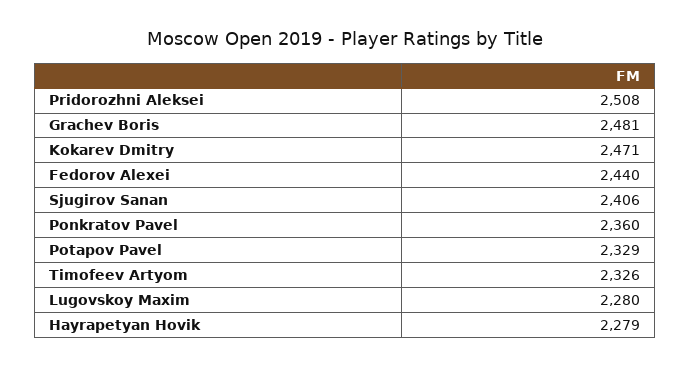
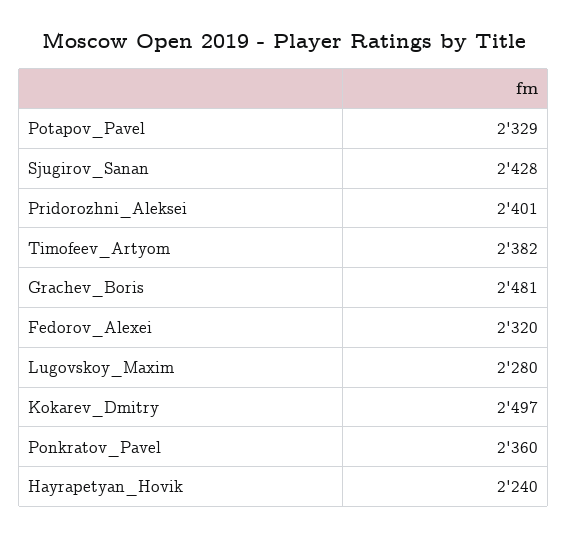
  {
-   "Pridorozhni Aleksei": 2508,
+   "Pridorozhni Aleksei": 2401,
    "Grachev Boris": 2481,
-   "Kokarev Dmitry": 2471,
+   "Kokarev Dmitry": 2497,
-   "Fedorov Alexei": 2440,
+   "Fedorov Alexei": 2320,
-   "Sjugirov Sanan": 2406,
+   "Sjugirov Sanan": 2428,
    "Ponkratov Pavel": 2360,
    "Potapov Pavel": 2329,
-   "Timofeev Artyom": 2326,
+   "Timofeev Artyom": 2382,
    "Lugovskoy Maxim": 2280,
-   "Hayrapetyan Hovik": 2279
+   "Hayrapetyan Hovik": 2240
  }

